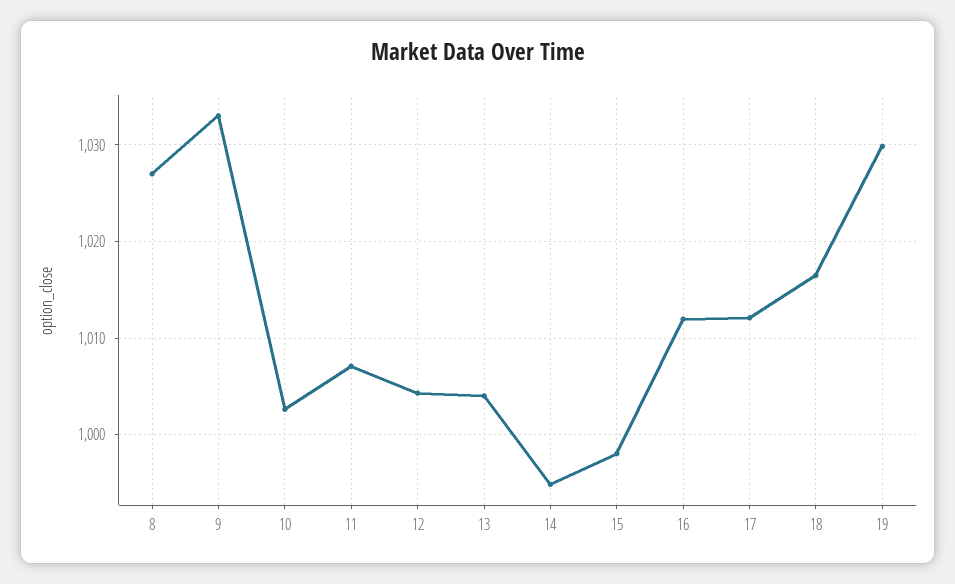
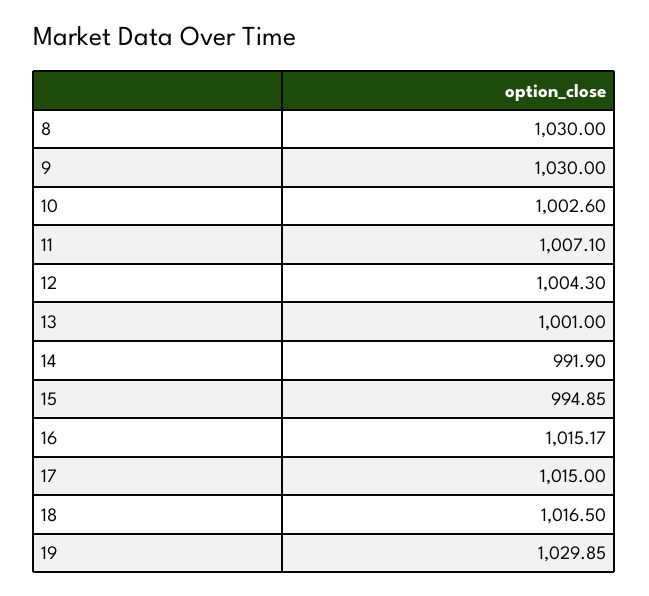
  {
-   "8": 1027,
+   "8": 1030,
-   "9": 1033,
+   "9": 1030,
    "10": 1002.6,
    "11": 1007.1,
    "12": 1004.3,
-   "13": 1004,
+   "13": 1001,
-   "14": 995,
+   "14": 991.9,
-   "15": 998,
+   "15": 994.85,
-   "16": 1012,
+   "16": 1015.17,
-   "17": 1012,
+   "17": 1015,
    "18": 1016.5,
    "19": 1029.85
  }

